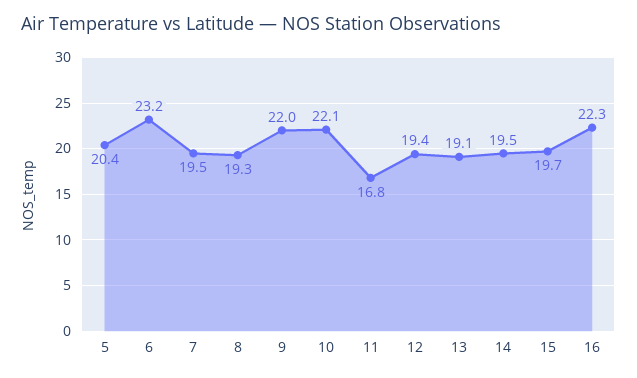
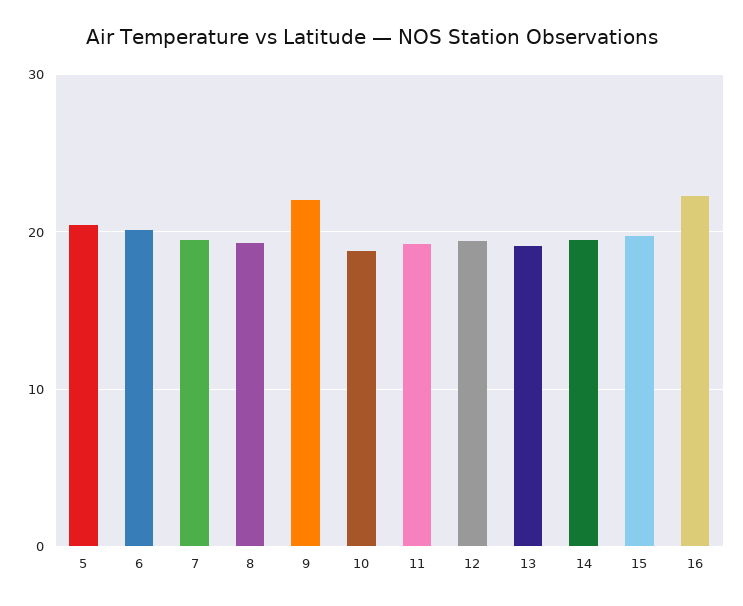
  {
    "5": 20.4,
-   "6": 23.2,
+   "6": 20,
    "7": 19.5,
    "8": 19.3,
    "9": 22,
-   "10": 22.1,
+   "10": 19,
-   "11": 16.8,
+   "11": 19,
    "12": 19.4,
    "13": 19.1,
    "14": 19.5,
    "15": 19.7,
    "16": 22.3
  }

